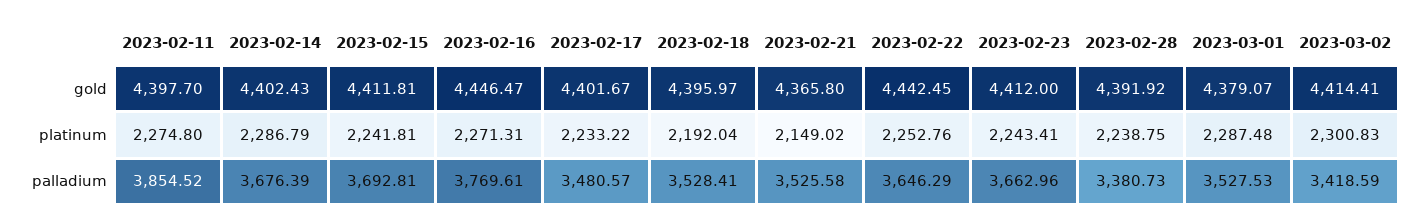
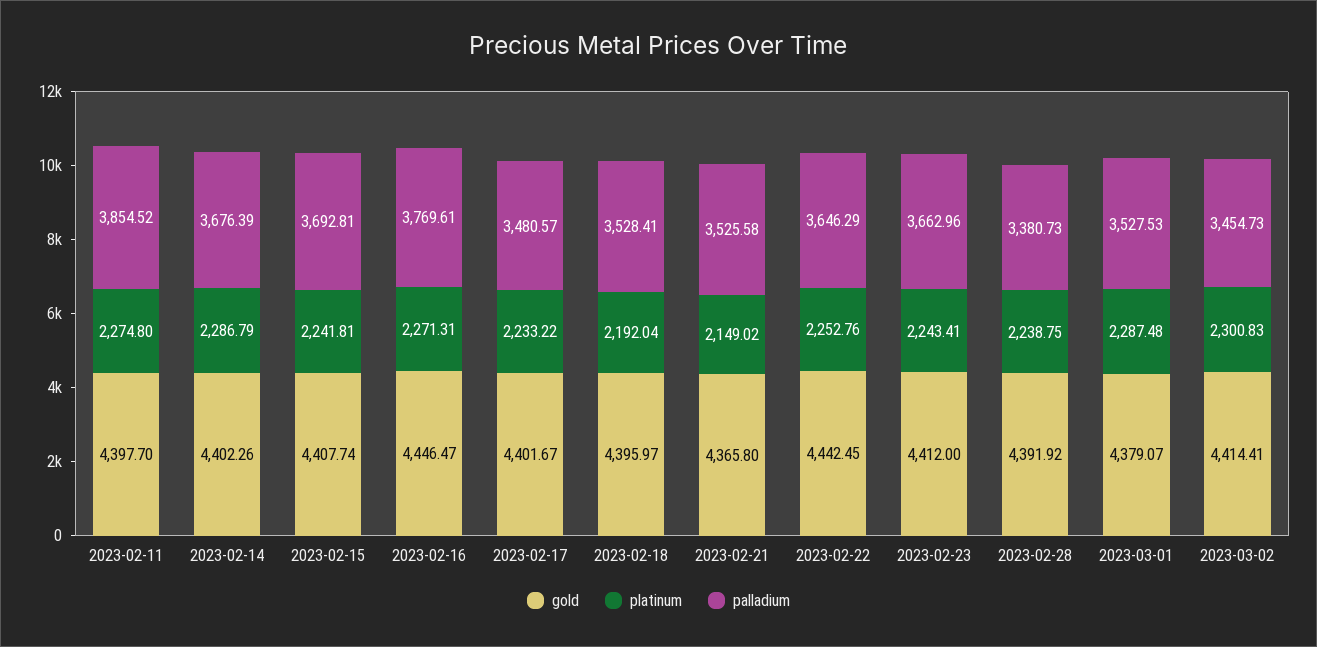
  {
    "gold": {
      "2023-02-11": 4397.7,
-     "2023-02-14": 4402.43,
+     "2023-02-14": 4402.26,
-     "2023-02-15": 4411.81,
+     "2023-02-15": 4407.74,
      "2023-02-16": 4446.47,
      "2023-02-17": 4401.67,
      "2023-02-18": 4395.97,
      "2023-02-21": 4365.8,
      "2023-02-22": 4442.45,
      "2023-02-23": 4412,
      "2023-02-28": 4391.92,
      "2023-03-01": 4379.07,
      "2023-03-02": 4414.41
    },
    "platinum": {
      "2023-02-11": 2274.8,
      "2023-02-14": 2286.79,
      "2023-02-15": 2241.81,
      "2023-02-16": 2271.31,
      "2023-02-17": 2233.22,
      "2023-02-18": 2192.04,
      "2023-02-21": 2149.02,
      "2023-02-22": 2252.76,
      "2023-02-23": 2243.41,
      "2023-02-28": 2238.75,
      "2023-03-01": 2287.48,
      "2023-03-02": 2300.83
    },
    "palladium": {
      "2023-02-11": 3854.52,
      "2023-02-14": 3676.39,
      "2023-02-15": 3692.81,
      "2023-02-16": 3769.61,
      "2023-02-17": 3480.57,
      "2023-02-18": 3528.41,
      "2023-02-21": 3525.58,
      "2023-02-22": 3646.29,
      "2023-02-23": 3662.96,
      "2023-02-28": 3380.73,
      "2023-03-01": 3527.53,
-     "2023-03-02": 3418.59
+     "2023-03-02": 3454.73
    }
  }

